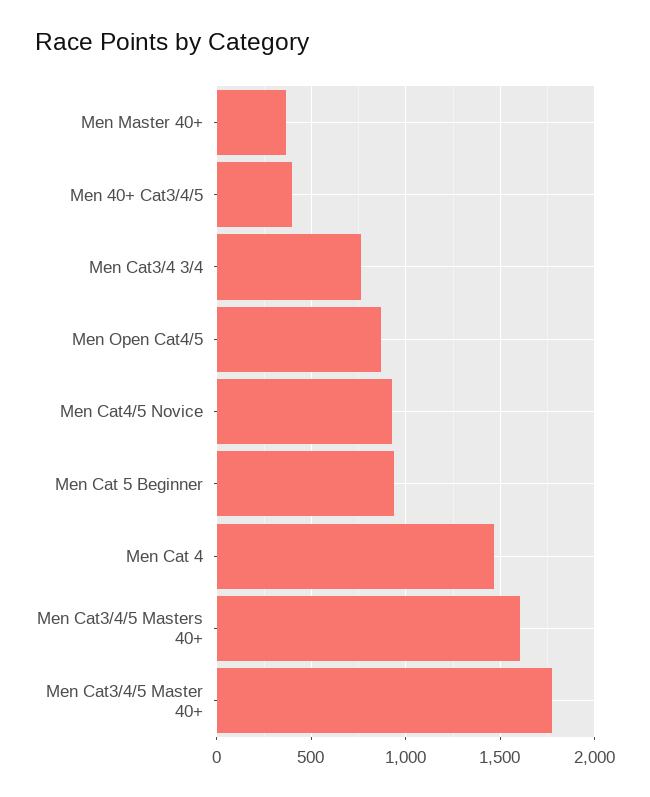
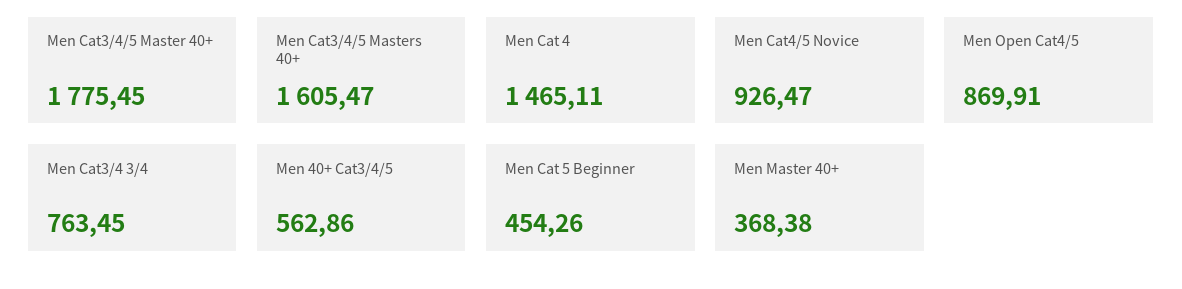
  {
    "Men Master 40+": 368.38,
-   "Men 40+ Cat3/4/5": 400,
+   "Men 40+ Cat3/4/5": 562.86,
    "Men Cat3/4 3/4": 763.45,
    "Men Open Cat4/5": 869.91,
    "Men Cat4/5 Novice": 926.47,
-   "Men Cat 5 Beginner": 950,
+   "Men Cat 5 Beginner": 454.26,
    "Men Cat 4": 1465.11,
    "Men Cat3/4/5 Masters 40+": 1605.47,
    "Men Cat3/4/5 Master 40+": 1775.45
  }

